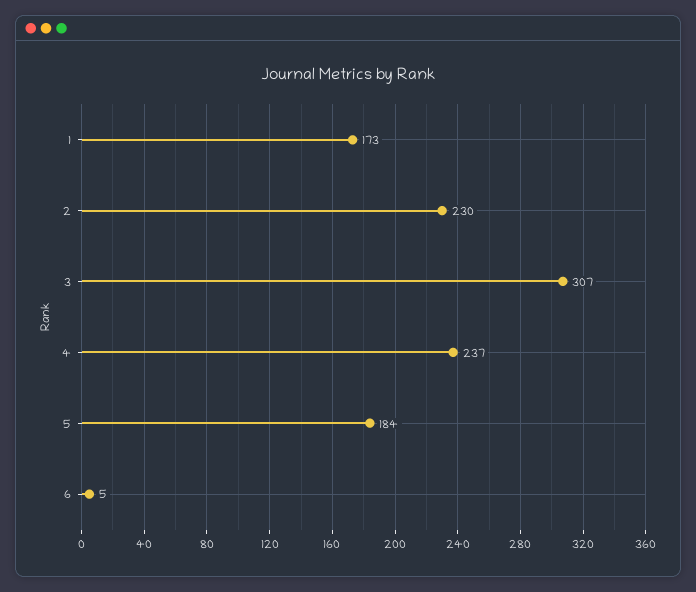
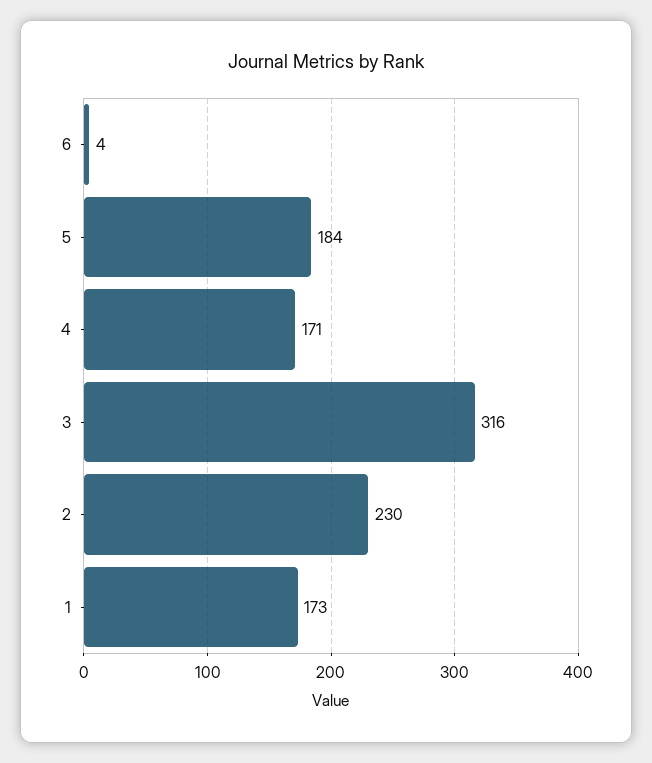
  {
    "1": 173,
    "2": 230,
-   "3": 307,
+   "3": 316,
-   "4": 237,
+   "4": 171,
    "5": 184,
-   "6": 5
+   "6": 4
  }

